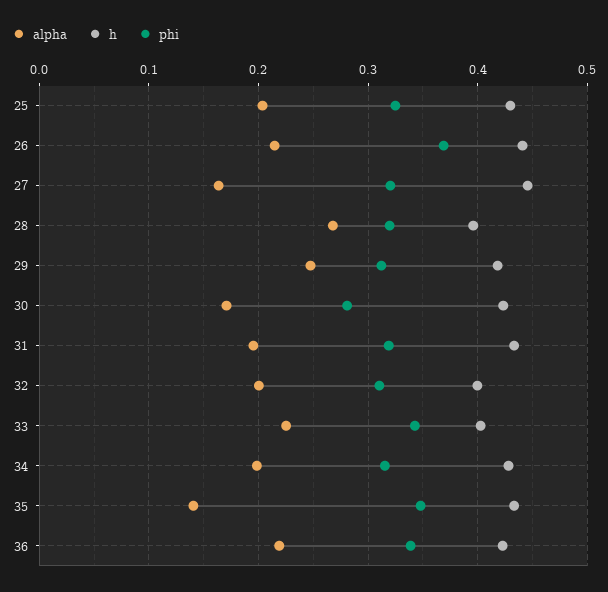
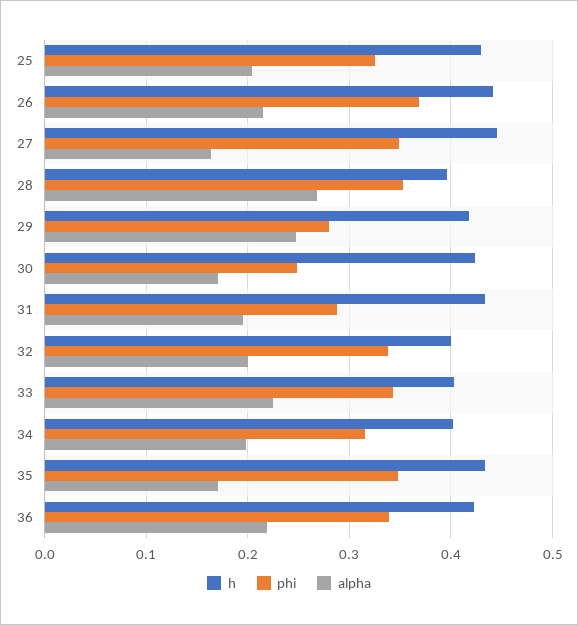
  {
    "alpha": {
      "25": 0.2,
      "26": 0.21,
      "27": 0.16,
      "28": 0.27,
      "29": 0.25,
      "30": 0.17,
      "31": 0.2,
      "32": 0.2,
      "33": 0.23,
      "34": 0.2,
-     "35": 0.14,
+     "35": 0.17,
      "36": 0.22
    },
    "h": {
      "25": 0.43,
      "26": 0.44,
      "27": 0.45,
      "28": 0.4,
      "29": 0.42,
      "30": 0.42,
      "31": 0.43,
      "32": 0.4,
      "33": 0.4,
-     "34": 0.43,
+     "34": 0.4,
      "35": 0.43,
      "36": 0.42
    },
    "phi": {
      "25": 0.33,
      "26": 0.37,
-     "27": 0.32,
+     "27": 0.35,
-     "28": 0.32,
+     "28": 0.35,
-     "29": 0.31,
+     "29": 0.28,
-     "30": 0.28,
+     "30": 0.25,
-     "31": 0.32,
+     "31": 0.29,
-     "32": 0.31,
+     "32": 0.34,
      "33": 0.34,
      "34": 0.32,
      "35": 0.35,
      "36": 0.34
    }
  }

